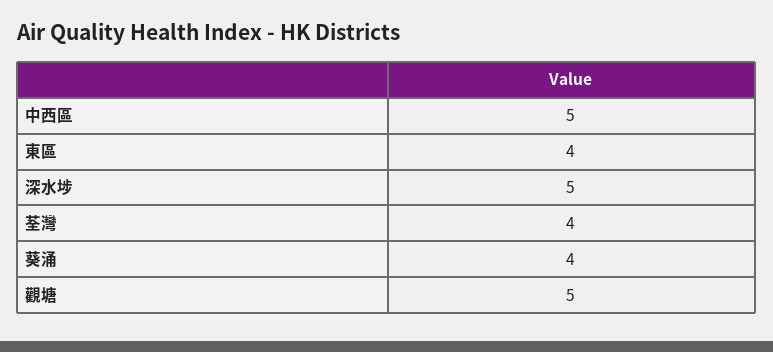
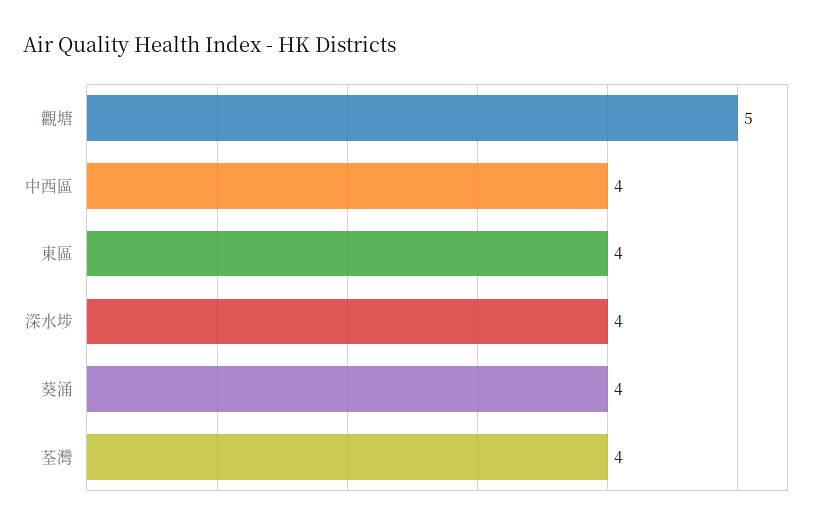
  {
-   "中西區": 5,
+   "中西區": 4,
    "東區": 4,
-   "深水埗": 5,
+   "深水埗": 4,
    "荃灣": 4,
    "葵涌": 4,
    "觀塘": 5
  }

